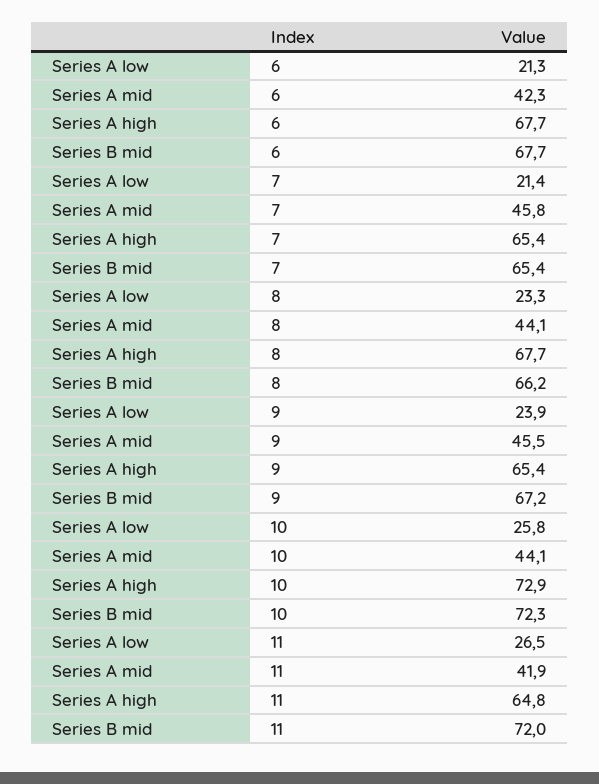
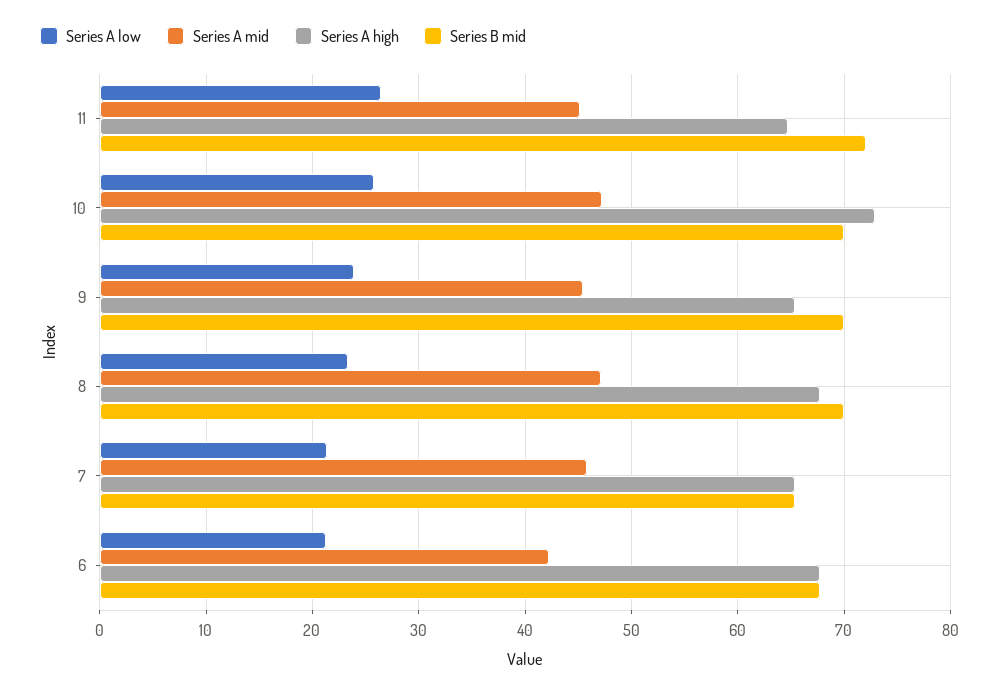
  {
    "Series A low": {
      "6": 21.3,
      "7": 21.4,
      "8": 23.3,
      "9": 23.9,
      "10": 25.8,
      "11": 26.5
    },
    "Series A mid": {
      "6": 42.3,
      "7": 45.8,
-     "8": 44.1,
+     "8": 47,
      "9": 45.5,
-     "10": 44.1,
+     "10": 47,
-     "11": 41.9
+     "11": 45
    },
    "Series A high": {
      "6": 67.7,
      "7": 65.4,
      "8": 67.7,
      "9": 65.4,
      "10": 72.9,
      "11": 64.8
    },
    "Series B mid": {
      "6": 67.7,
      "7": 65.4,
-     "8": 66.2,
+     "8": 70,
-     "9": 67.2,
+     "9": 70,
-     "10": 72.3,
+     "10": 70,
      "11": 72
    }
  }

